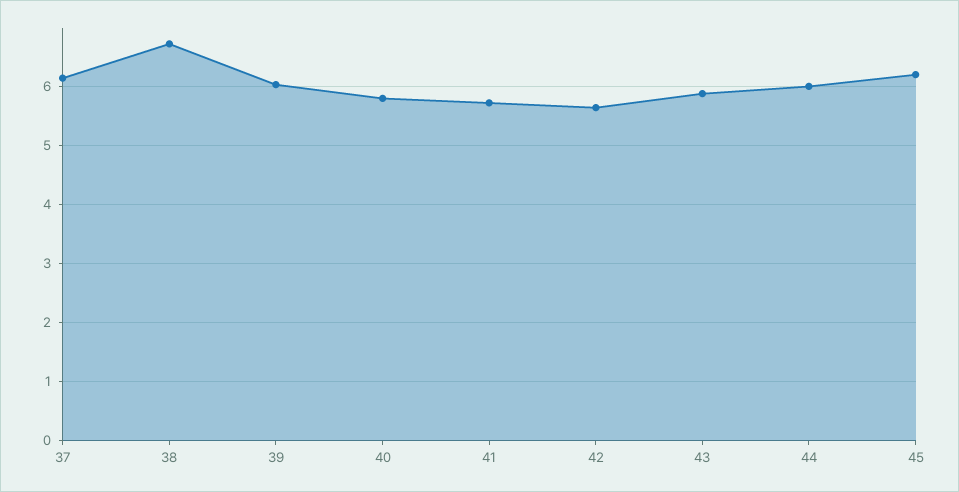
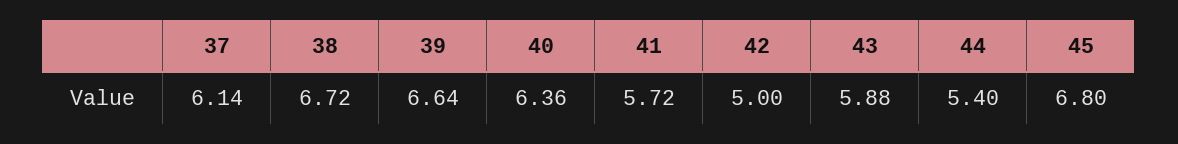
  {
    "37": 6.14,
    "38": 6.72,
-   "39": 6,
+   "39": 6.64,
-   "40": 5.8,
+   "40": 6.36,
    "41": 5.72,
-   "42": 5.6,
+   "42": 5,
    "43": 5.88,
-   "44": 6,
+   "44": 5.4,
-   "45": 6.2
+   "45": 6.8
  }

